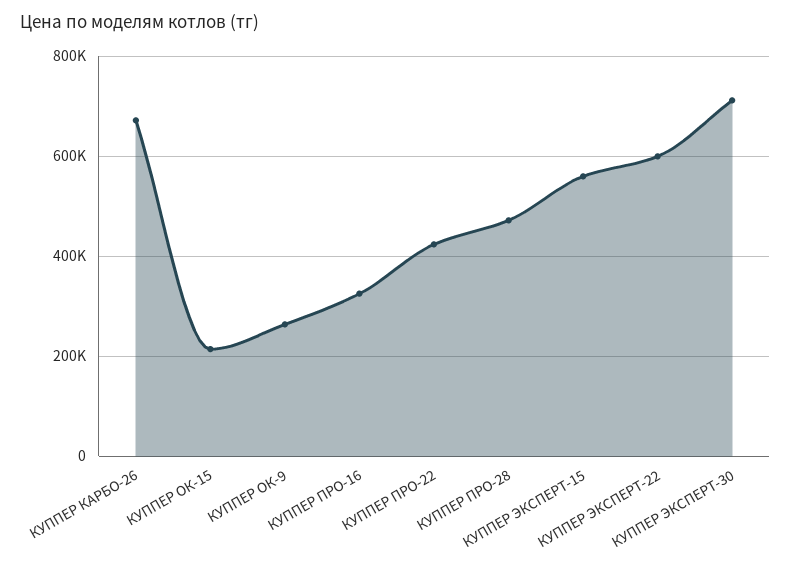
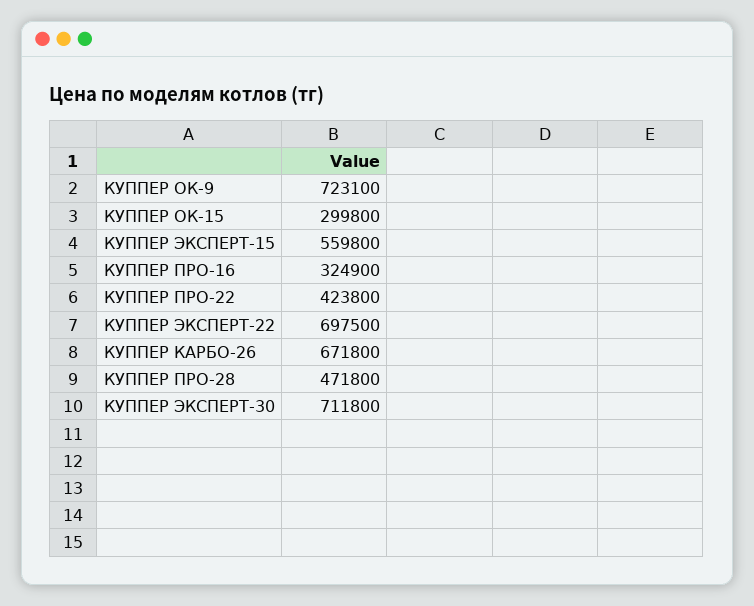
  {
    "КУППЕР КАРБО-26": 671800,
-   "КУППЕР ОК-15": 220000,
+   "КУППЕР ОК-15": 299800,
-   "КУППЕР ОК-9": 260000,
+   "КУППЕР ОК-9": 723100,
    "КУППЕР ПРО-16": 324900,
    "КУППЕР ПРО-22": 423800,
    "КУППЕР ПРО-28": 471800,
    "КУППЕР ЭКСПЕРТ-15": 559800,
-   "КУППЕР ЭКСПЕРТ-22": 600000,
+   "КУППЕР ЭКСПЕРТ-22": 697500,
    "КУППЕР ЭКСПЕРТ-30": 711800
  }

